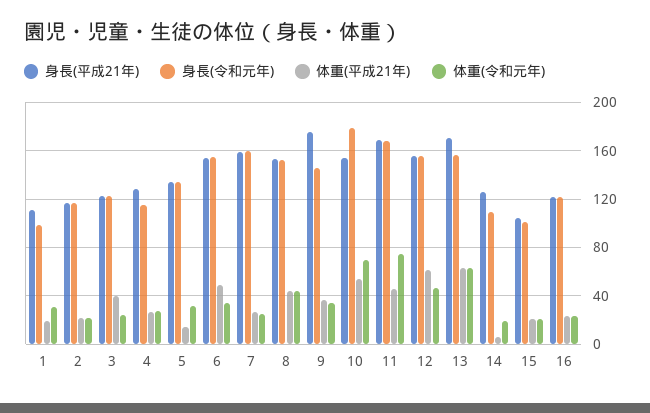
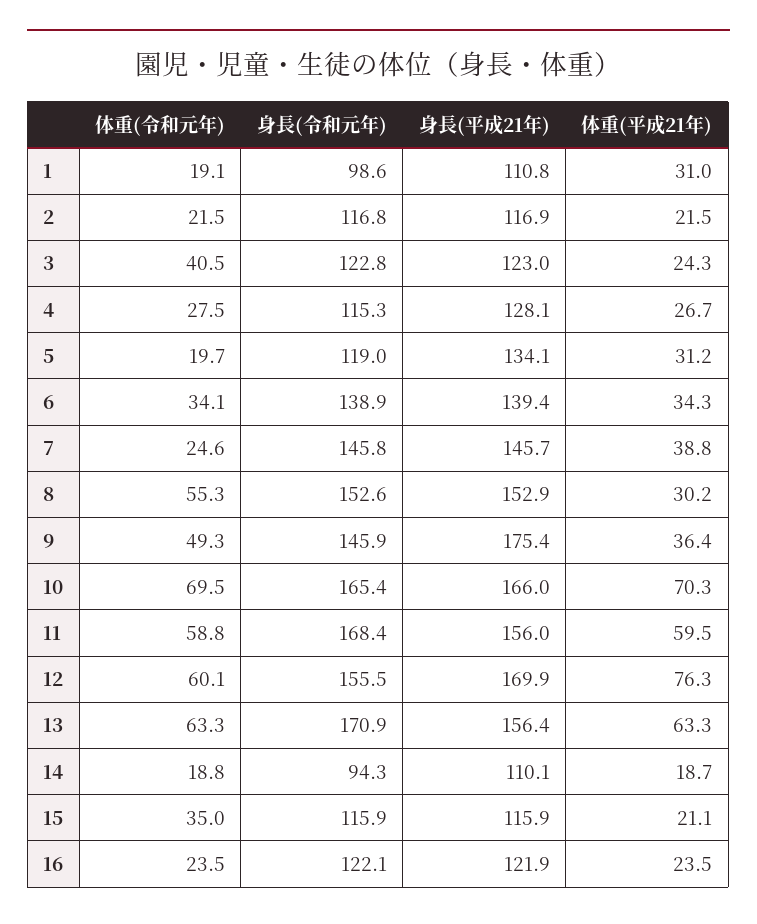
  {
    "身長(平成21年)": {
      "1": 110.8,
      "2": 116.9,
      "3": 123,
      "4": 128.1,
      "5": 134.1,
-     "6": 155,
+     "6": 139.4,
-     "7": 160,
+     "7": 145.7,
      "8": 152.9,
      "9": 175.4,
-     "10": 155,
+     "10": 166,
-     "11": 170,
+     "11": 156,
-     "12": 155,
+     "12": 169.9,
-     "13": 170,
+     "13": 156.4,
-     "14": 125,
+     "14": 110.1,
-     "15": 105,
+     "15": 115.9,
      "16": 121.9
    },
    "身長(令和元年)": {
      "1": 98.6,
      "2": 116.8,
      "3": 122.8,
      "4": 115.3,
-     "5": 135,
+     "5": 119,
-     "6": 155,
+     "6": 138.9,
-     "7": 160,
+     "7": 145.8,
      "8": 152.6,
      "9": 145.9,
-     "10": 180,
+     "10": 165.4,
      "11": 168.4,
      "12": 155.5,
-     "13": 155,
+     "13": 170.9,
-     "14": 110,
+     "14": 94.3,
-     "15": 100,
+     "15": 115.9,
      "16": 122.1
    },
    "体重(平成21年)": {
-     "1": 20,
+     "1": 31,
      "2": 21.5,
-     "3": 40,
+     "3": 24.3,
      "4": 26.7,
-     "5": 15,
+     "5": 31.2,
-     "6": 50,
+     "6": 34.3,
-     "7": 25,
+     "7": 38.8,
-     "8": 45,
+     "8": 30.2,
      "9": 36.4,
-     "10": 55,
+     "10": 70.3,
-     "11": 45,
+     "11": 59.5,
-     "12": 60,
+     "12": 76.3,
      "13": 63.3,
-     "14": 5,
+     "14": 18.7,
      "15": 21.1,
      "16": 23.5
    },
    "体重(令和元年)": {
-     "1": 30,
+     "1": 19.1,
      "2": 21.5,
-     "3": 25,
+     "3": 40.5,
      "4": 27.5,
-     "5": 30,
+     "5": 19.7,
      "6": 34.1,
      "7": 24.6,
-     "8": 45,
+     "8": 55.3,
-     "9": 35,
+     "9": 49.3,
      "10": 69.5,
-     "11": 75,
+     "11": 58.8,
-     "12": 45,
+     "12": 60.1,
      "13": 63.3,
      "14": 18.8,
-     "15": 20,
+     "15": 35,
      "16": 23.5
    }
  }

